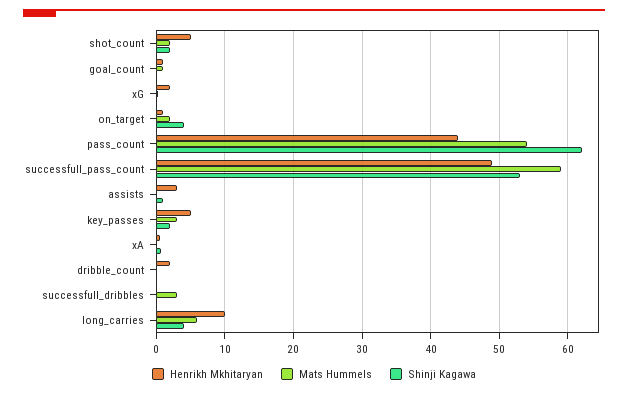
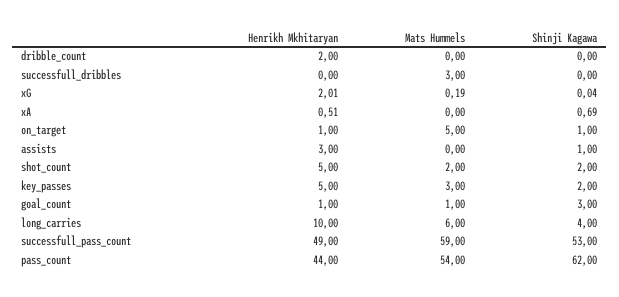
  {
    "Henrikh Mkhitaryan": {
      "shot_count": 5,
      "goal_count": 1,
      "xG": 2.01,
      "on_target": 1,
      "pass_count": 44,
      "successfull_pass_count": 49,
      "assists": 3,
      "key_passes": 5,
      "xA": 0.51,
      "dribble_count": 2,
      "successfull_dribbles": 0,
      "long_carries": 10
    },
    "Mats Hummels": {
      "shot_count": 2,
      "goal_count": 1,
      "xG": 0.19,
-     "on_target": 2,
+     "on_target": 5,
      "pass_count": 54,
      "successfull_pass_count": 59,
      "assists": 0,
      "key_passes": 3,
      "xA": 0,
      "dribble_count": 0,
      "successfull_dribbles": 3,
      "long_carries": 6
    },
    "Shinji Kagawa": {
      "shot_count": 2,
-     "goal_count": 0,
+     "goal_count": 3,
      "xG": 0.04,
-     "on_target": 4,
+     "on_target": 1,
      "pass_count": 62,
      "successfull_pass_count": 53,
      "assists": 1,
      "key_passes": 2,
      "xA": 0.69,
      "dribble_count": 0,
      "successfull_dribbles": 0,
      "long_carries": 4
    }
  }

